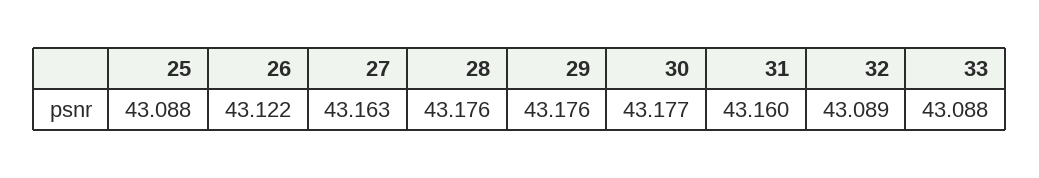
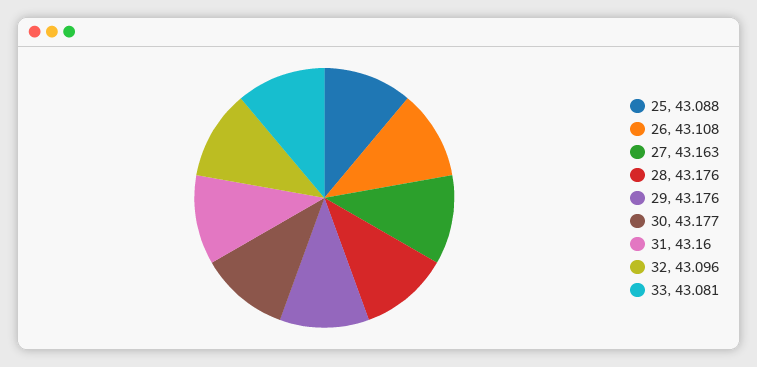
  {
    "25": 43.088,
-   "26": 43.122,
+   "26": 43.108,
    "27": 43.163,
    "28": 43.176,
    "29": 43.176,
    "30": 43.177,
    "31": 43.16,
-   "32": 43.089,
+   "32": 43.096,
-   "33": 43.088
+   "33": 43.081
  }

